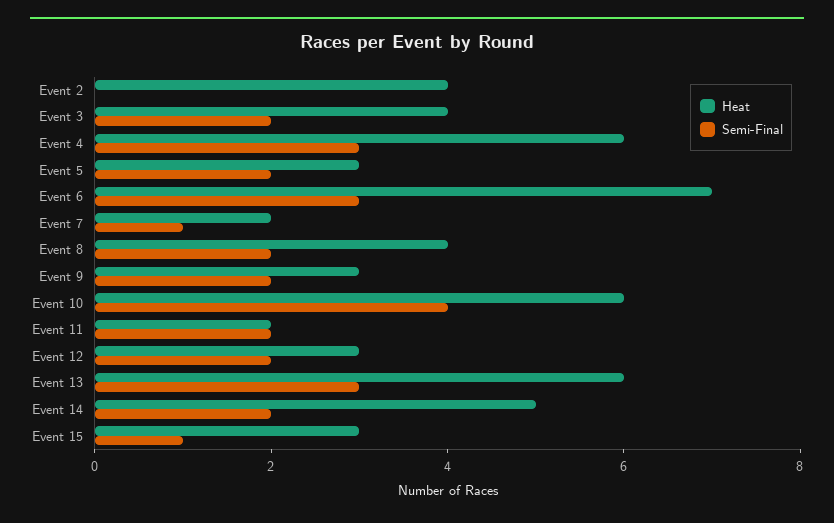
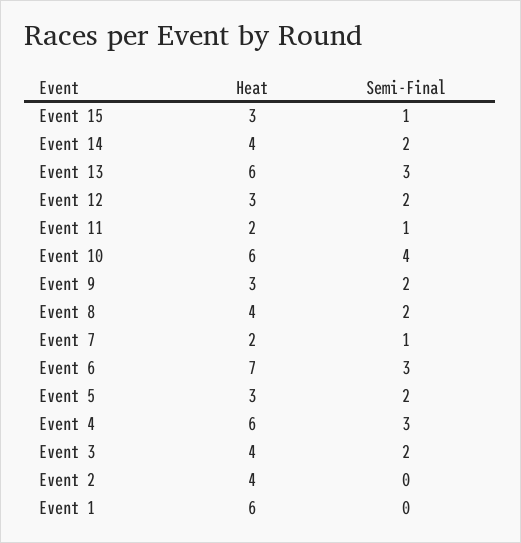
  {
    "Heat": {
      "Event 2": 4,
      "Event 3": 4,
      "Event 4": 6,
      "Event 5": 3,
      "Event 6": 7,
      "Event 7": 2,
      "Event 8": 4,
      "Event 9": 3,
      "Event 10": 6,
      "Event 11": 2,
      "Event 12": 3,
      "Event 13": 6,
-     "Event 14": 5,
+     "Event 14": 4,
-     "Event 15": 3
+     "Event 15": 3,
+     "Event 1": 6
    },
    "Semi-Final": {
      "Event 2": 0,
      "Event 3": 2,
      "Event 4": 3,
      "Event 5": 2,
      "Event 6": 3,
      "Event 7": 1,
      "Event 8": 2,
      "Event 9": 2,
      "Event 10": 4,
-     "Event 11": 2,
+     "Event 11": 1,
      "Event 12": 2,
      "Event 13": 3,
      "Event 14": 2,
-     "Event 15": 1
+     "Event 15": 1,
+     "Event 1": 0
    }
  }

